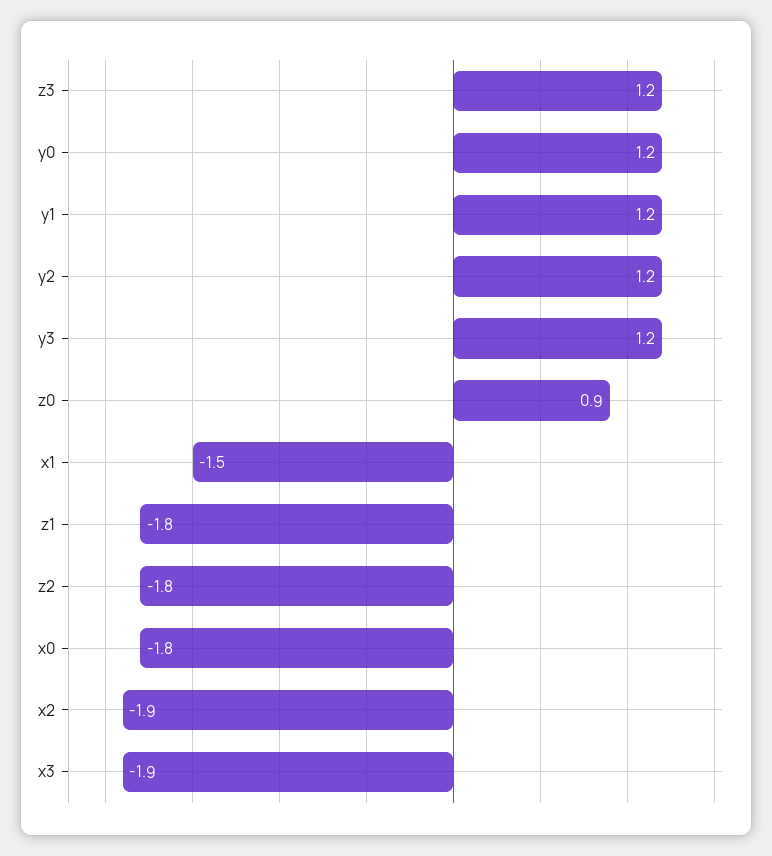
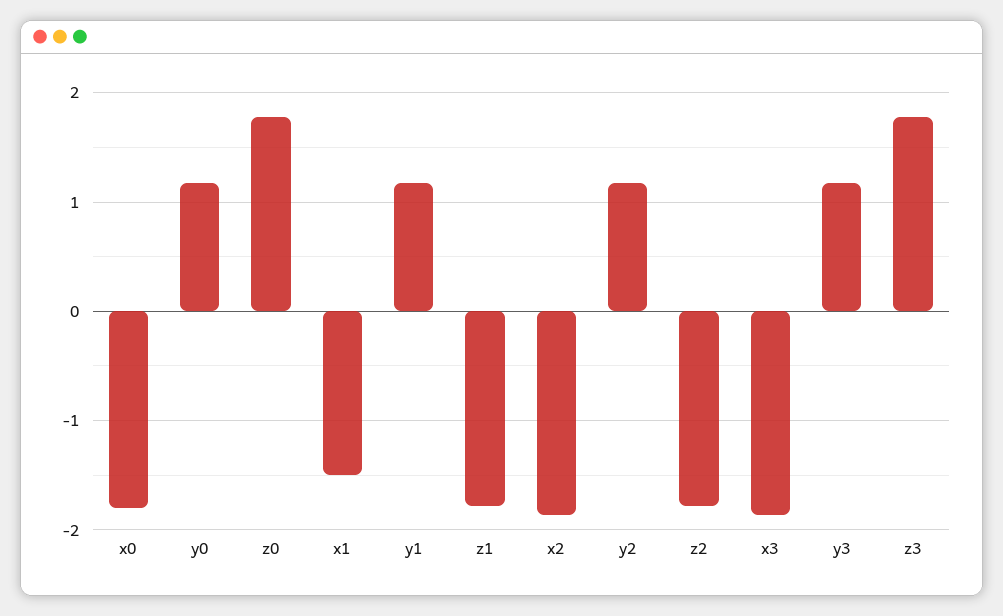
  {
-   "z3": 1.2,
+   "z3": 1.8,
    "y0": 1.2,
    "y1": 1.2,
    "y2": 1.2,
    "y3": 1.2,
-   "z0": 0.9,
+   "z0": 1.8,
    "x1": -1.5,
    "z1": -1.8,
    "z2": -1.8,
    "x0": -1.8,
    "x2": -1.9,
    "x3": -1.9
  }

